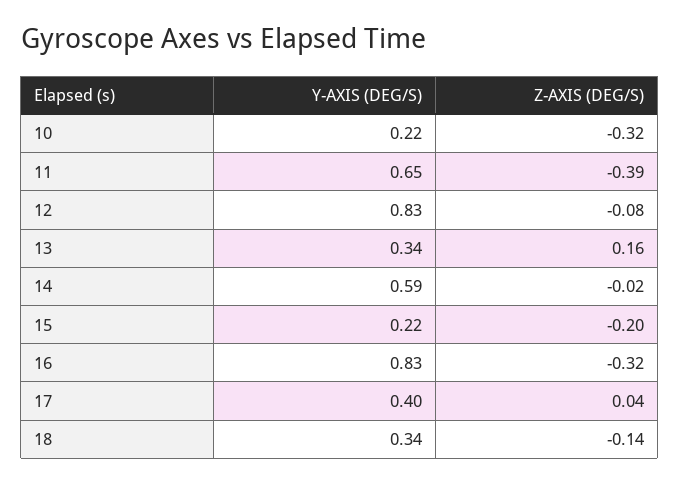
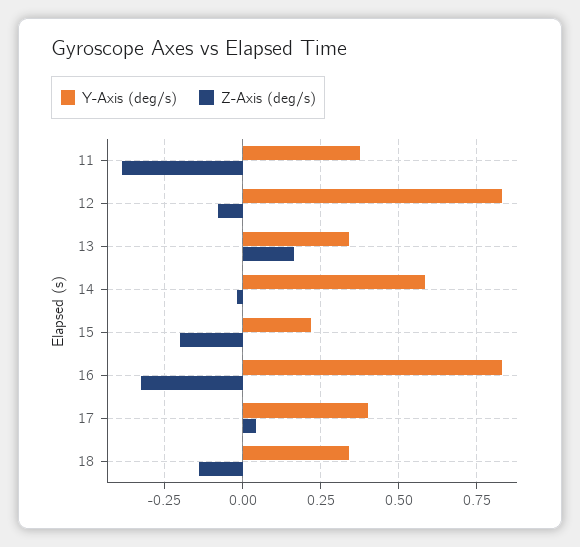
  {
    "Y-AXIS (DEG/S)": {
-     "10": 0.22,
-     "11": 0.65,
+     "11": 0.375,
      "12": 0.83,
      "13": 0.34,
      "14": 0.59,
      "15": 0.22,
      "16": 0.83,
      "17": 0.4,
      "18": 0.34
    },
    "Z-AXIS (DEG/S)": {
-     "10": -0.32,
      "11": -0.39,
      "12": -0.08,
      "13": 0.16,
      "14": -0.02,
      "15": -0.2,
      "16": -0.32,
      "17": 0.04,
      "18": -0.14
    }
  }

